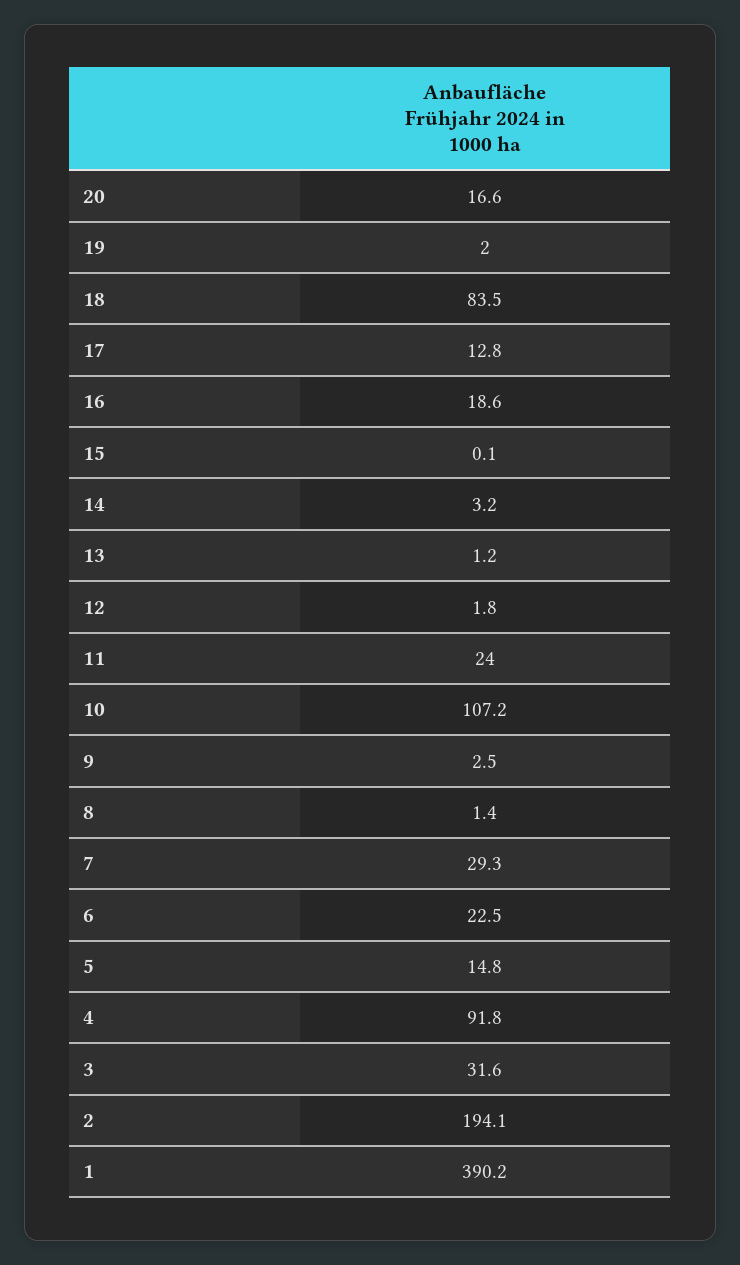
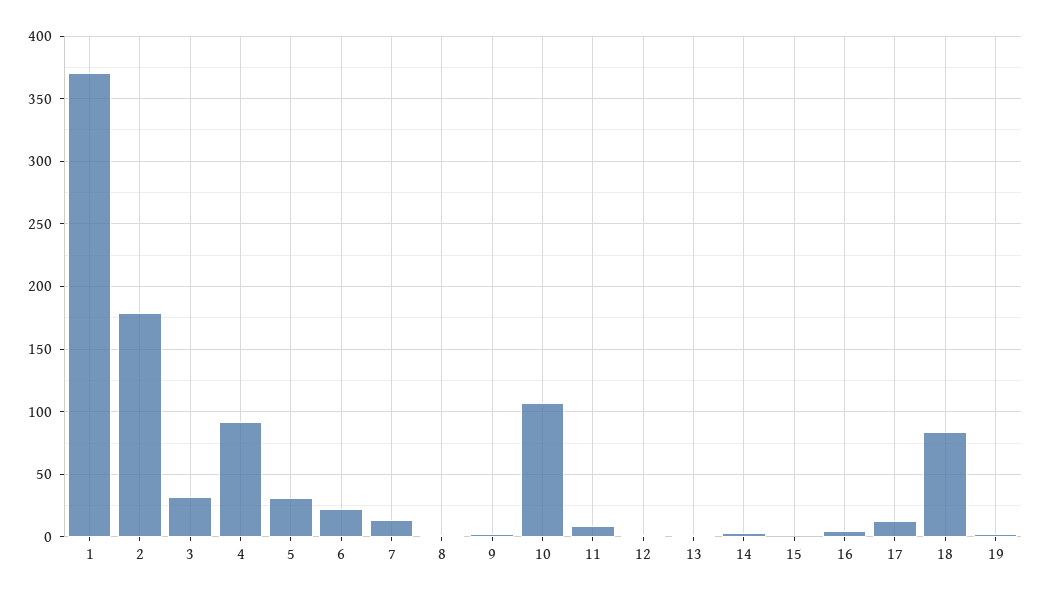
  {
-   "20": 16.6,
    "19": 2,
    "18": 83.5,
    "17": 12.8,
-   "16": 18.6,
+   "16": 5,
    "15": 0.1,
    "14": 3.2,
    "13": 1.2,
    "12": 1.8,
-   "11": 24,
+   "11": 10,
    "10": 107.2,
    "9": 2.5,
    "8": 1.4,
-   "7": 29.3,
+   "7": 15,
    "6": 22.5,
-   "5": 14.8,
+   "5": 30,
    "4": 91.8,
    "3": 31.6,
-   "2": 194.1,
+   "2": 180,
-   "1": 390.2
+   "1": 370
  }

